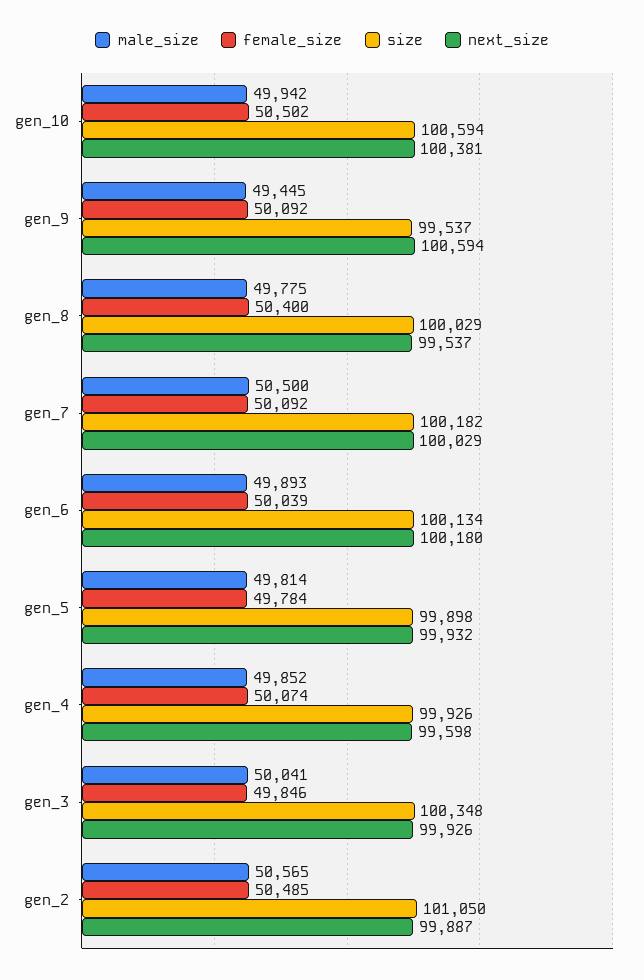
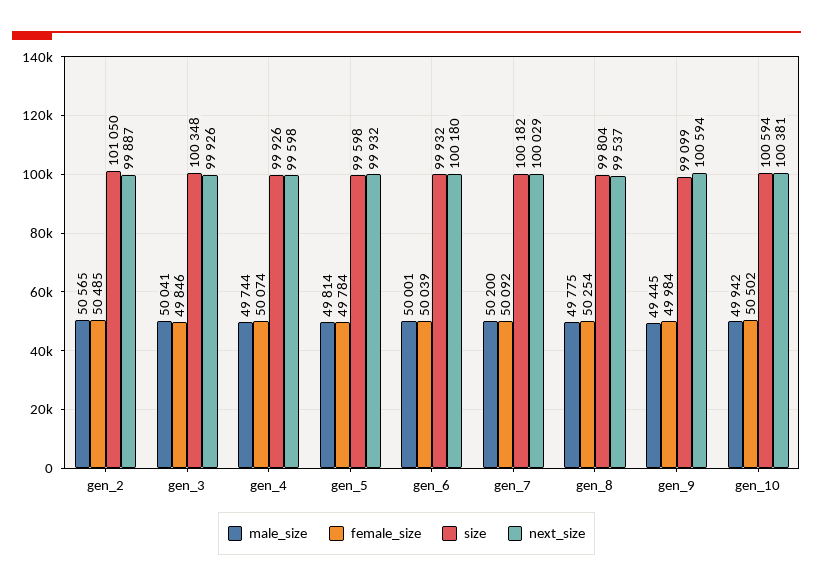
  {
    "male_size": {
      "gen_10": 49942,
      "gen_9": 49445,
      "gen_8": 49775,
-     "gen_7": 50500,
+     "gen_7": 50200,
-     "gen_6": 49893,
+     "gen_6": 50001,
      "gen_5": 49814,
-     "gen_4": 49852,
+     "gen_4": 49744,
      "gen_3": 50041,
      "gen_2": 50565
    },
    "female_size": {
      "gen_10": 50502,
-     "gen_9": 50092,
+     "gen_9": 49984,
-     "gen_8": 50400,
+     "gen_8": 50254,
      "gen_7": 50092,
      "gen_6": 50039,
      "gen_5": 49784,
      "gen_4": 50074,
      "gen_3": 49846,
      "gen_2": 50485
    },
    "size": {
      "gen_10": 100594,
-     "gen_9": 99537,
+     "gen_9": 99099,
-     "gen_8": 100029,
+     "gen_8": 99804,
      "gen_7": 100182,
-     "gen_6": 100134,
+     "gen_6": 99932,
-     "gen_5": 99898,
+     "gen_5": 99598,
      "gen_4": 99926,
      "gen_3": 100348,
      "gen_2": 101050
    },
    "next_size": {
      "gen_10": 100381,
      "gen_9": 100594,
      "gen_8": 99537,
      "gen_7": 100029,
      "gen_6": 100180,
      "gen_5": 99932,
      "gen_4": 99598,
      "gen_3": 99926,
      "gen_2": 99887
    }
  }

